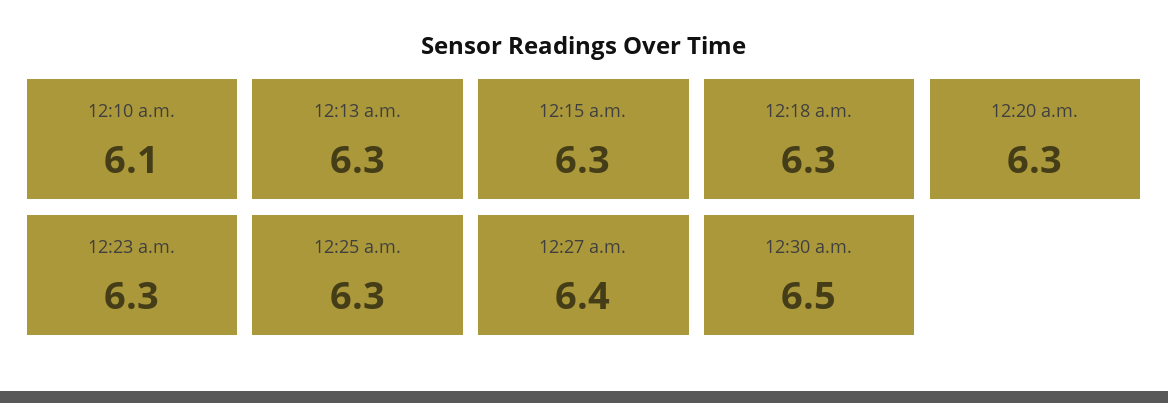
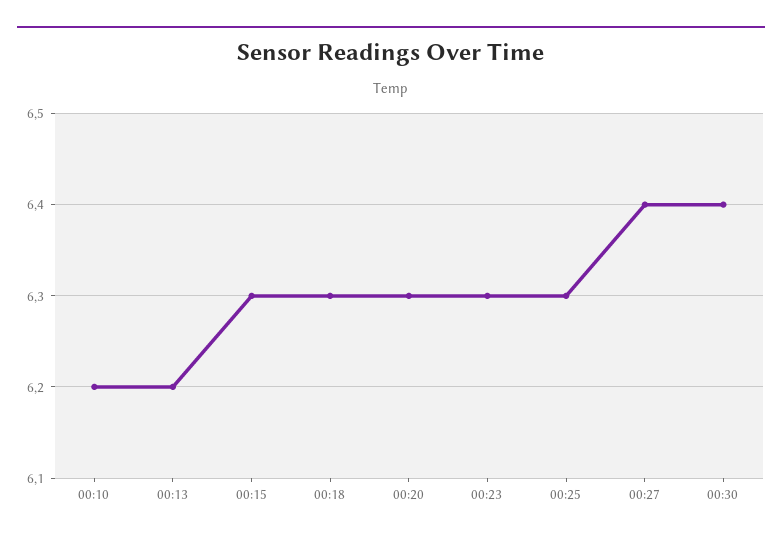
  {
-   "12:10 a.m.": 6.1,
+   "12:10 a.m.": 6.2,
-   "12:13 a.m.": 6.3,
+   "12:13 a.m.": 6.2,
    "12:15 a.m.": 6.3,
    "12:18 a.m.": 6.3,
    "12:20 a.m.": 6.3,
    "12:23 a.m.": 6.3,
    "12:25 a.m.": 6.3,
    "12:27 a.m.": 6.4,
-   "12:30 a.m.": 6.5
+   "12:30 a.m.": 6.4
  }

